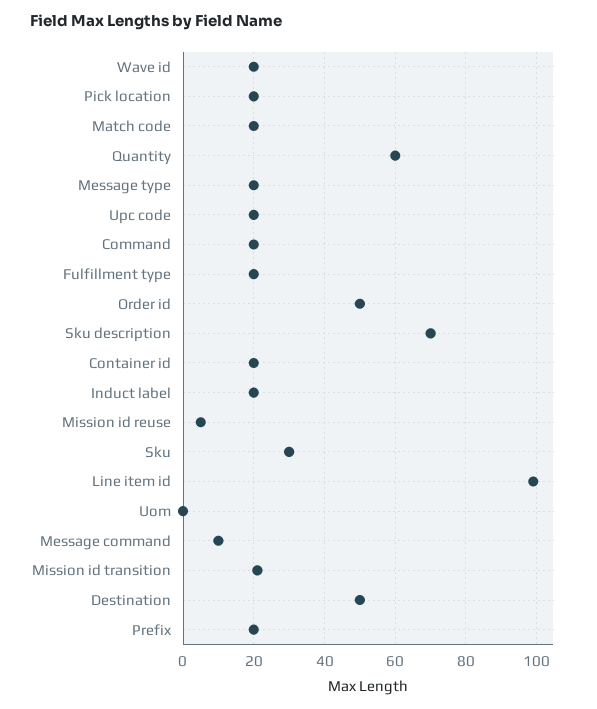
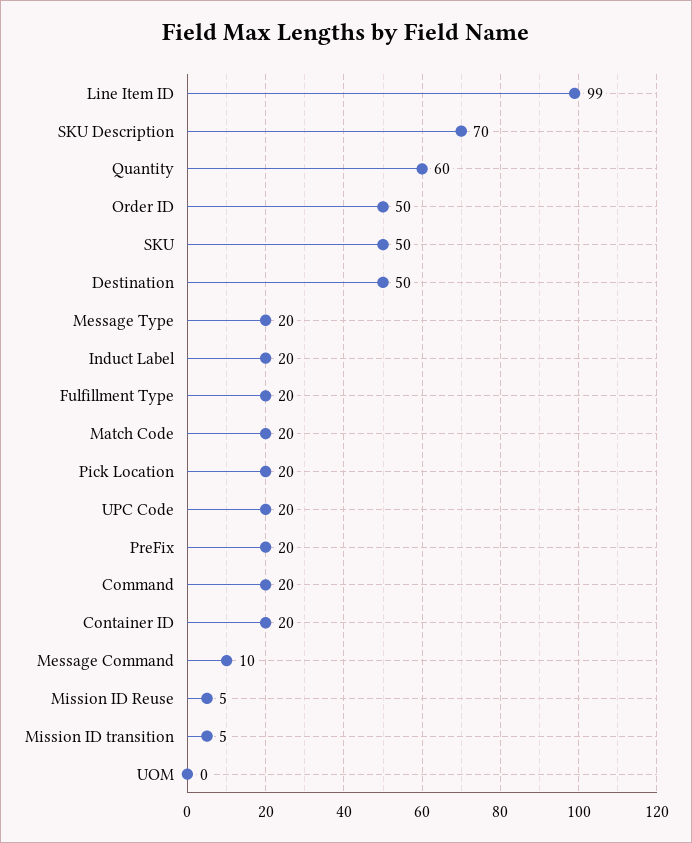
  {
-   "Wave id": 20,
    "Pick location": 20,
    "Match code": 20,
    "Quantity": 60,
    "Message type": 20,
    "Upc code": 20,
    "Command": 20,
    "Fulfillment type": 20,
    "Order id": 50,
    "Sku description": 70,
    "Container id": 20,
    "Induct label": 20,
    "Mission id reuse": 5,
-   "Sku": 30,
+   "Sku": 50,
    "Line item id": 99,
    "Uom": 0,
    "Message command": 10,
-   "Mission id transition": 20,
+   "Mission id transition": 5,
    "Destination": 50,
    "Prefix": 20
  }

